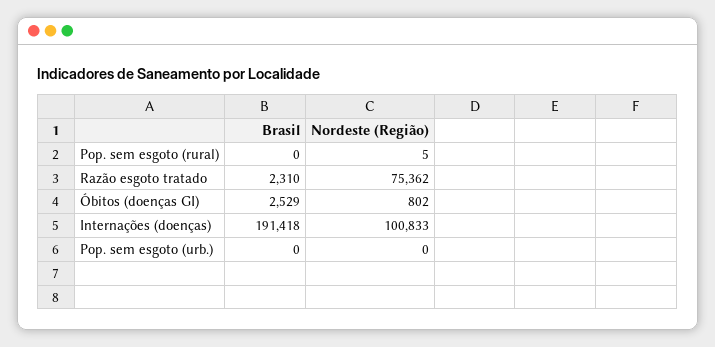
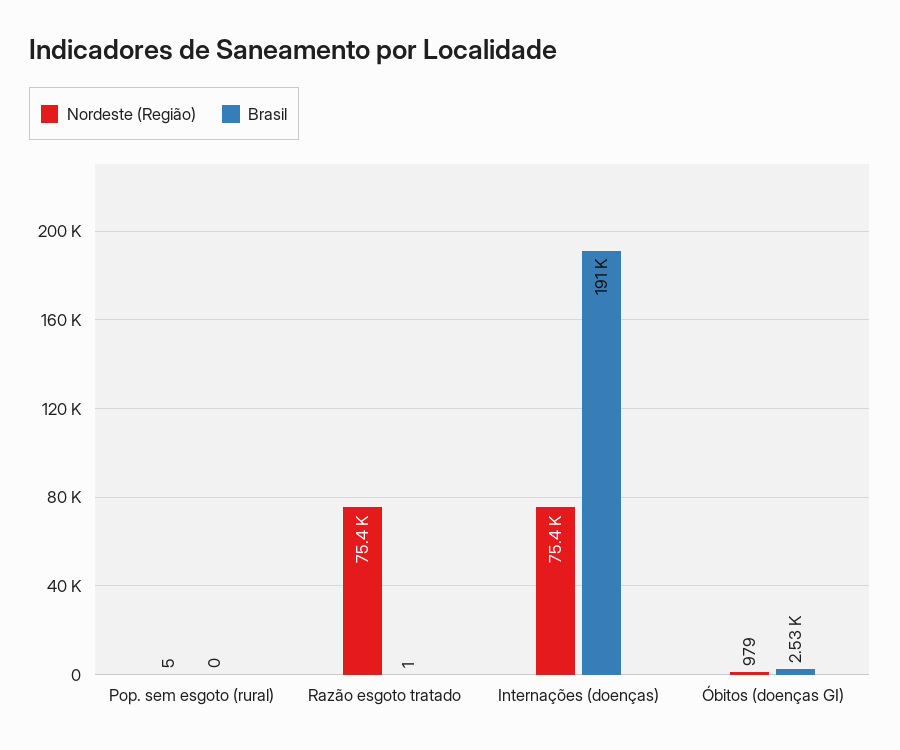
  {
    "Brasil": {
      "Pop. sem esgoto (rural)": 0,
-     "Razão esgoto tratado": 2310,
+     "Razão esgoto tratado": 1,
      "Óbitos (doenças GI)": 2529,
-     "Internações (doenças)": 191418,
+     "Internações (doenças)": 191418
-     "Pop. sem esgoto (urb.)": 0
    },
    "Nordeste (Região)": {
      "Pop. sem esgoto (rural)": 5,
      "Razão esgoto tratado": 75362,
-     "Óbitos (doenças GI)": 802,
+     "Óbitos (doenças GI)": 979,
-     "Internações (doenças)": 100833,
+     "Internações (doenças)": 75400
-     "Pop. sem esgoto (urb.)": 0
    }
  }

